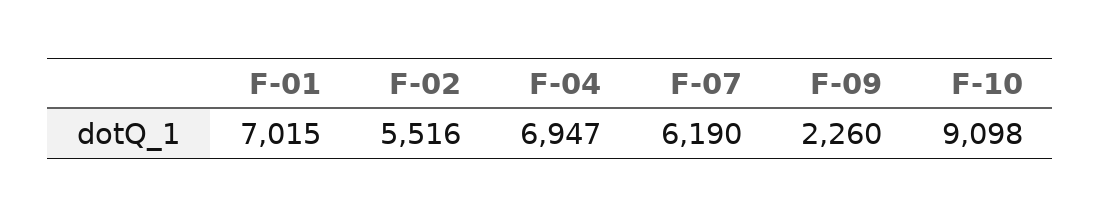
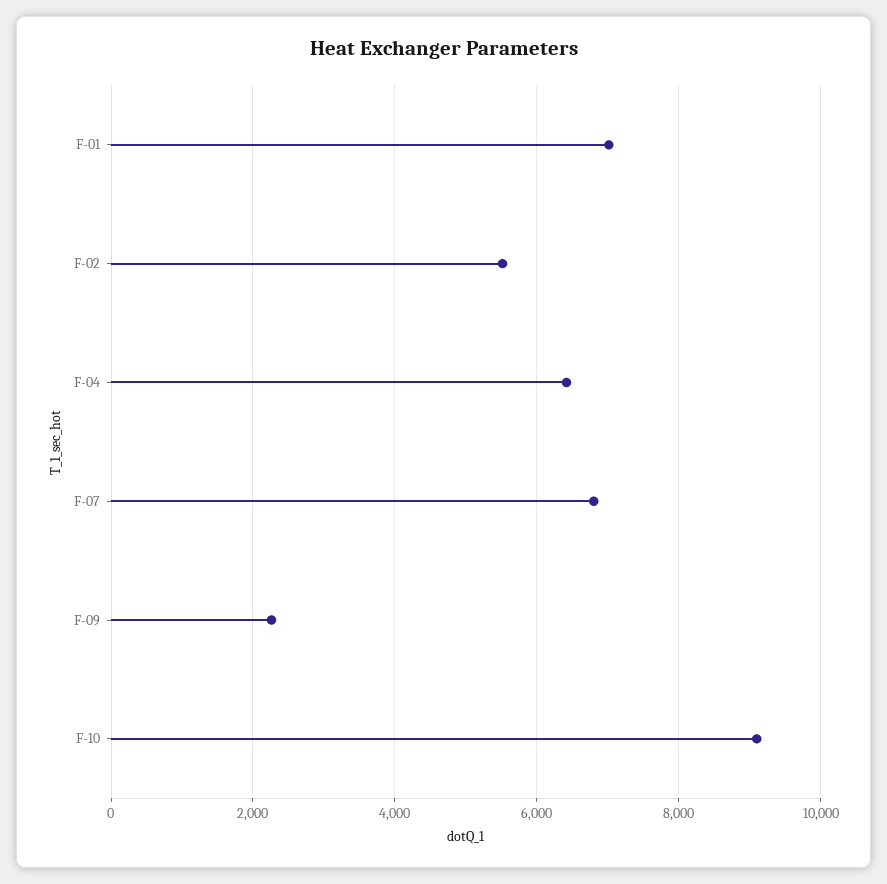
  {
    "F-01": 7015,
    "F-02": 5516,
-   "F-04": 6947,
+   "F-04": 6400,
-   "F-07": 6190,
+   "F-07": 6800,
    "F-09": 2260,
    "F-10": 9098
  }

